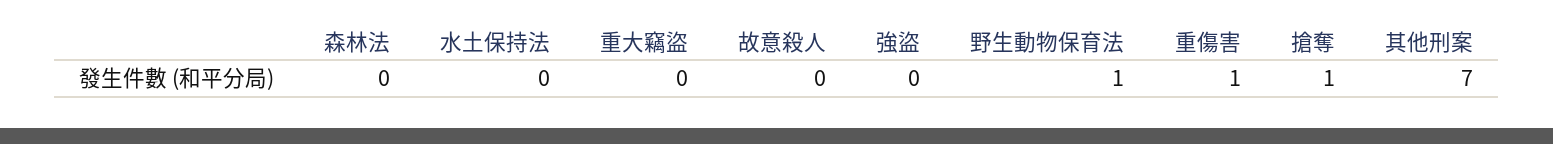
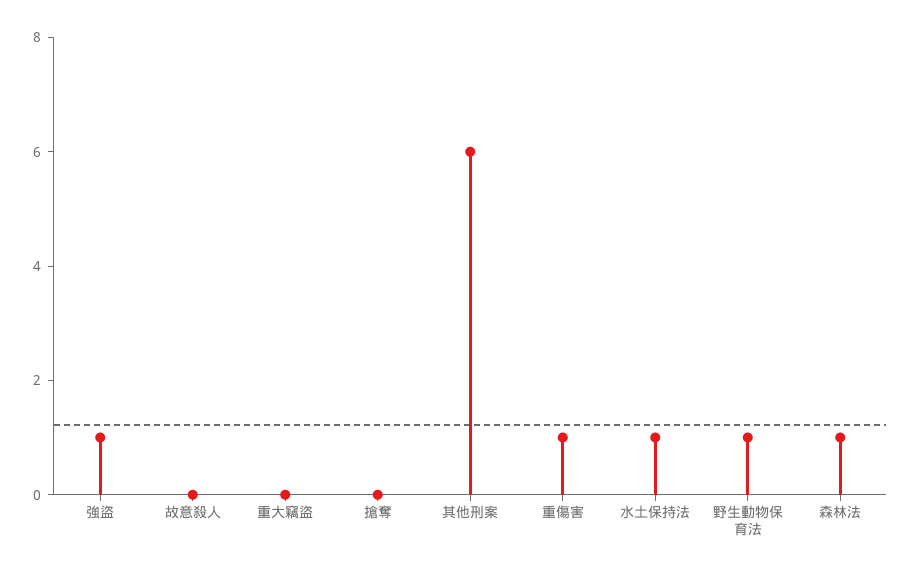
  {
-   "森林法": 0,
+   "森林法": 1,
-   "水土保持法": 0,
+   "水土保持法": 1,
    "重大竊盜": 0,
    "故意殺人": 0,
-   "強盜": 0,
+   "強盜": 1,
    "野生動物保育法": 1,
    "重傷害": 1,
-   "搶奪": 1,
+   "搶奪": 0,
-   "其他刑案": 7
+   "其他刑案": 6
  }

